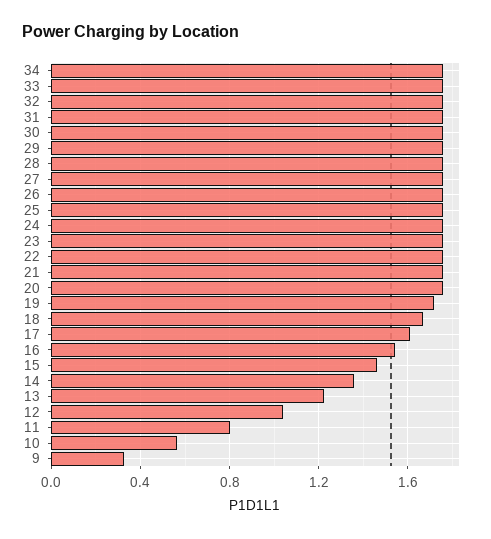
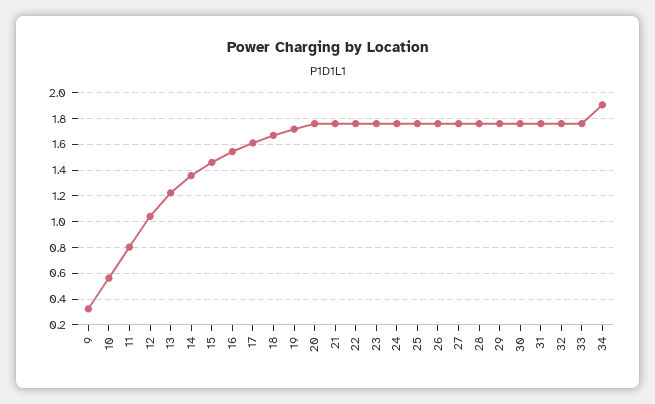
  {
-   "34": 1.75,
+   "34": 1.9,
    "33": 1.75,
    "32": 1.75,
    "31": 1.75,
    "30": 1.75,
    "29": 1.75,
    "28": 1.75,
    "27": 1.75,
    "26": 1.75,
    "25": 1.75,
    "24": 1.75,
    "23": 1.75,
    "22": 1.75,
    "21": 1.75,
    "20": 1.75,
    "19": 1.7,
    "18": 1.65,
    "17": 1.6,
    "16": 1.55,
    "15": 1.45,
    "14": 1.35,
    "13": 1.2,
    "12": 1.05,
    "11": 0.8,
    "10": 0.55,
    "9": 0.3
  }

